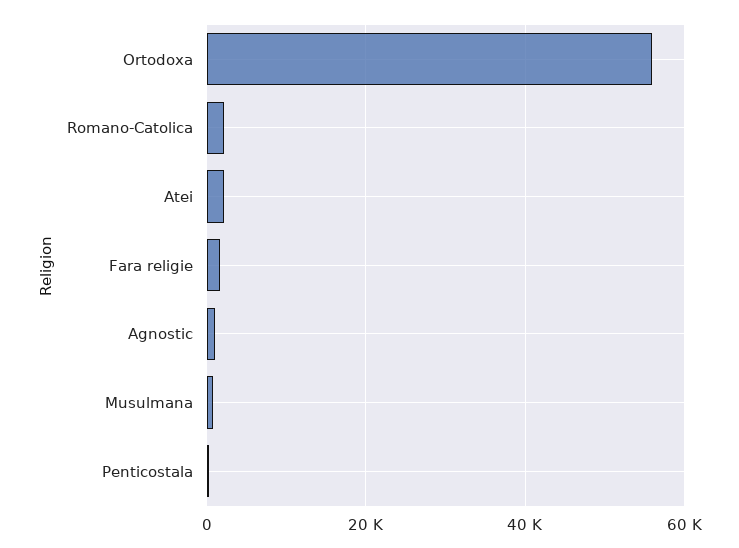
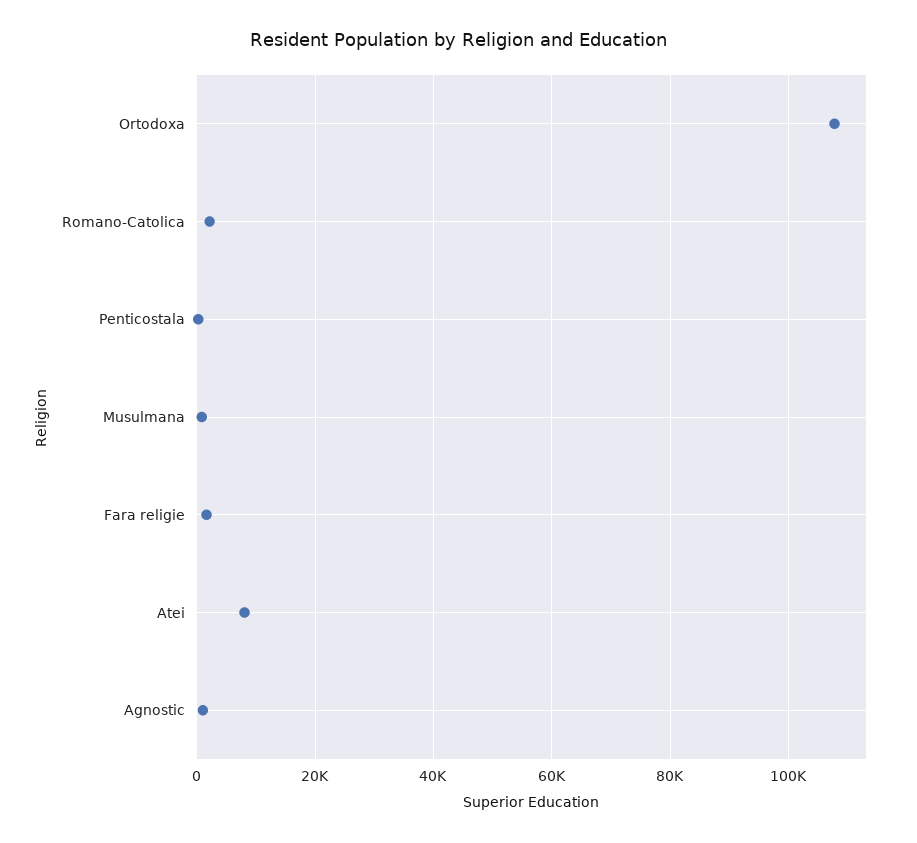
  {
-   "Ortodoxa": 56000,
+   "Ortodoxa": 108000,
    "Romano-Catolica": 2000,
-   "Atei": 2000,
+   "Atei": 8000,
    "Fara religie": 2000,
    "Agnostic": 2000,
    "Musulmana": 0,
    "Penticostala": 0
  }

